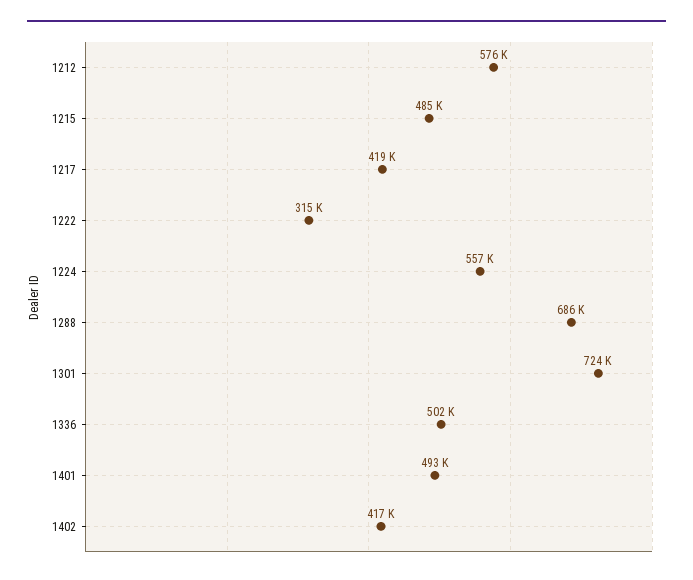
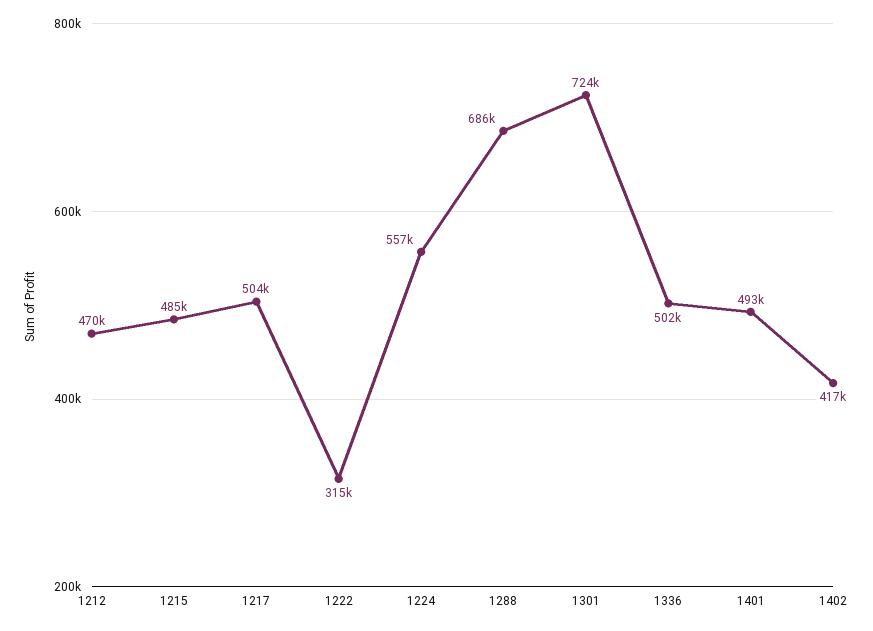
  {
-   "1212": 576000,
+   "1212": 470000,
    "1215": 485000,
-   "1217": 419000,
+   "1217": 504000,
    "1222": 315000,
    "1224": 557000,
    "1288": 686000,
    "1301": 724000,
    "1336": 502000,
    "1401": 493000,
    "1402": 417000
  }

